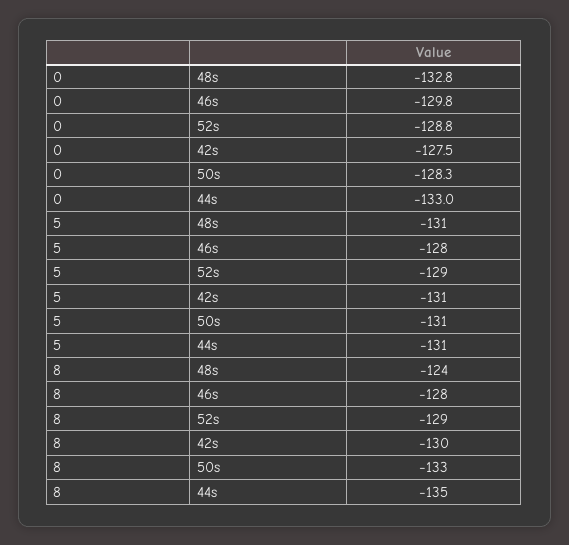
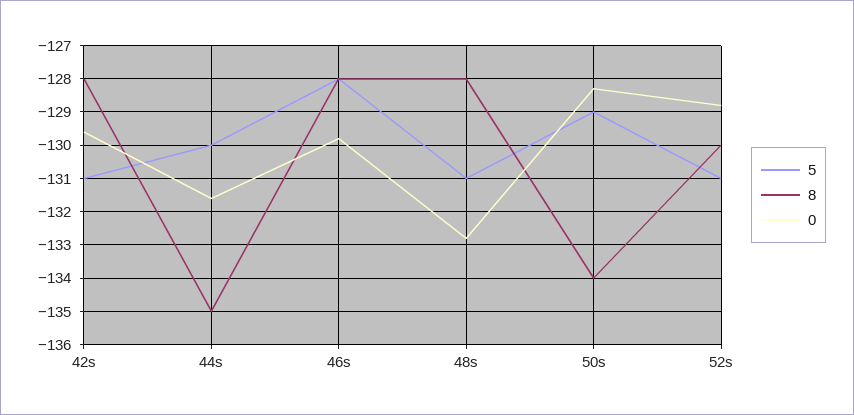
  {
    "0": {
      "48s": -132.8,
      "46s": -129.8,
      "52s": -128.8,
-     "42s": -127.5,
+     "42s": -129.5,
      "50s": -128.3,
-     "44s": -133
+     "44s": -131.5
    },
    "5": {
      "48s": -131,
      "46s": -128,
-     "52s": -129,
+     "52s": -131,
      "42s": -131,
-     "50s": -131,
+     "50s": -129,
-     "44s": -131
+     "44s": -130
    },
    "8": {
-     "48s": -124,
+     "48s": -128,
      "46s": -128,
-     "52s": -129,
+     "52s": -130,
-     "42s": -130,
+     "42s": -128,
-     "50s": -133,
+     "50s": -134,
      "44s": -135
    }
  }

